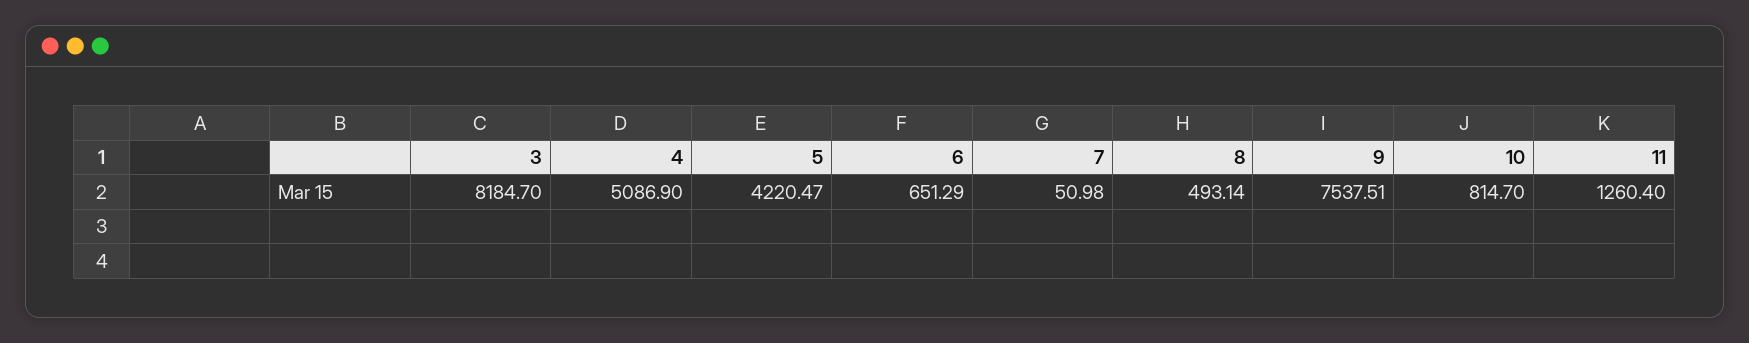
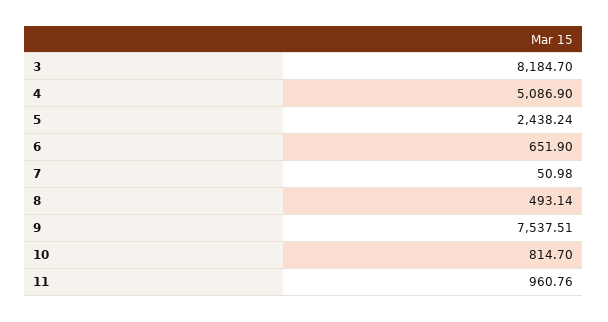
  {
    "3": 8184.7,
    "4": 5086.9,
-   "5": 4220.47,
+   "5": 2438.24,
-   "6": 651.29,
+   "6": 651.9,
    "7": 50.98,
    "8": 493.14,
    "9": 7537.51,
    "10": 814.7,
-   "11": 1260.4
+   "11": 960.76
  }

